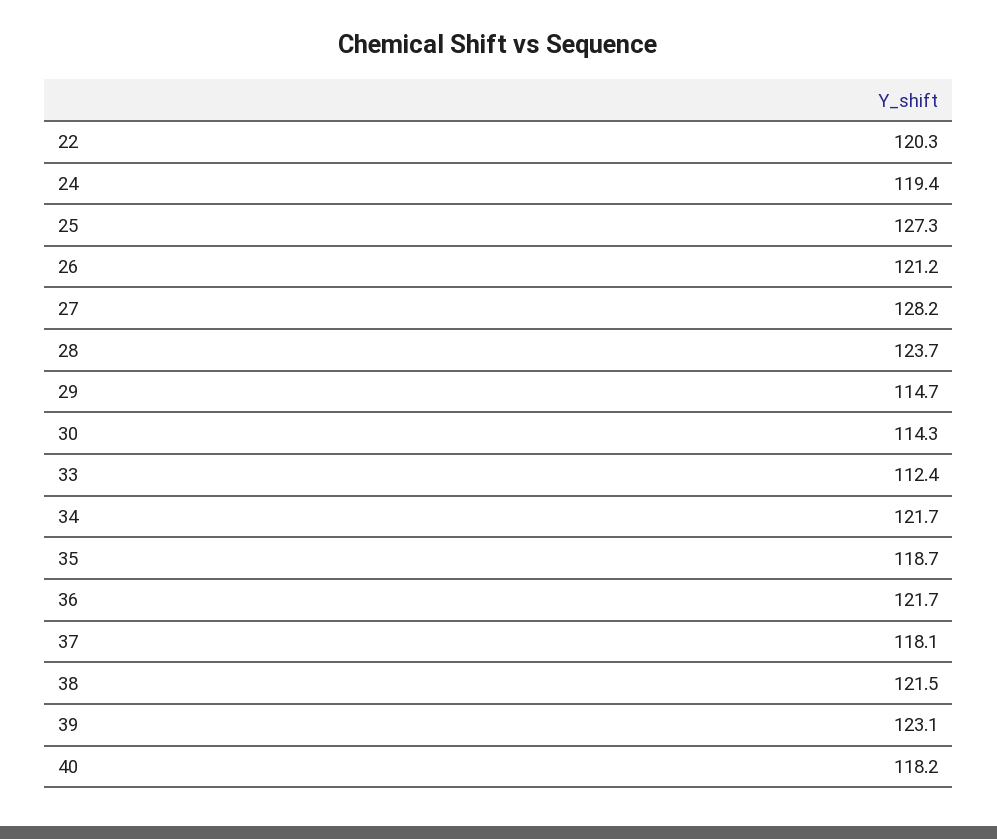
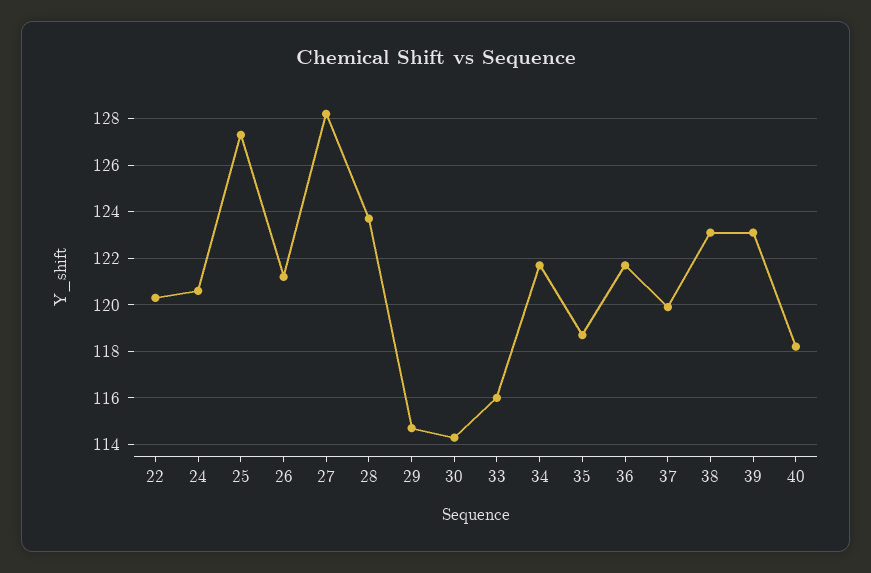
  {
    "22": 120.3,
-   "24": 119.4,
+   "24": 120.5,
    "25": 127.3,
    "26": 121.2,
    "27": 128.2,
    "28": 123.7,
    "29": 114.7,
    "30": 114.3,
-   "33": 112.4,
+   "33": 116,
    "34": 121.7,
    "35": 118.7,
    "36": 121.7,
-   "37": 118.1,
+   "37": 120,
-   "38": 121.5,
+   "38": 123,
    "39": 123.1,
    "40": 118.2
  }

